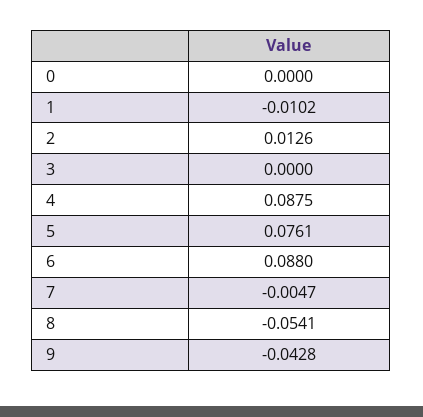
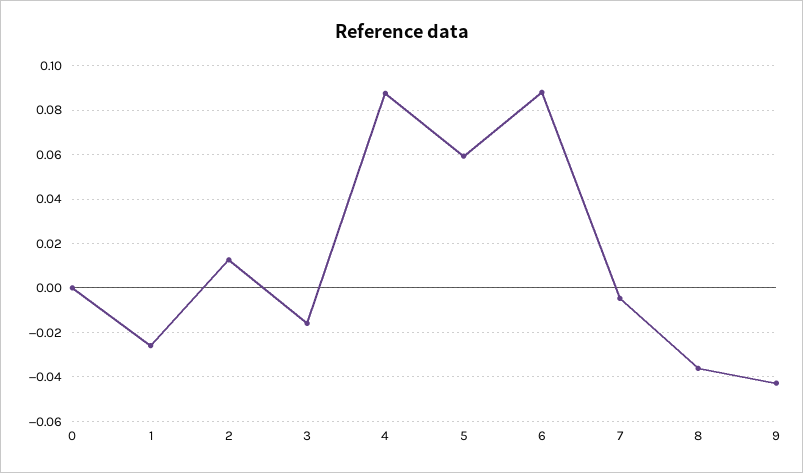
  {
    "0": 0,
-   "1": -0.0102,
+   "1": -0.025,
    "2": 0.0126,
-   "3": 0,
+   "3": -0.015,
    "4": 0.0875,
-   "5": 0.0761,
+   "5": 0.06,
    "6": 0.088,
    "7": -0.0047,
-   "8": -0.0541,
+   "8": -0.035,
    "9": -0.0428
  }

